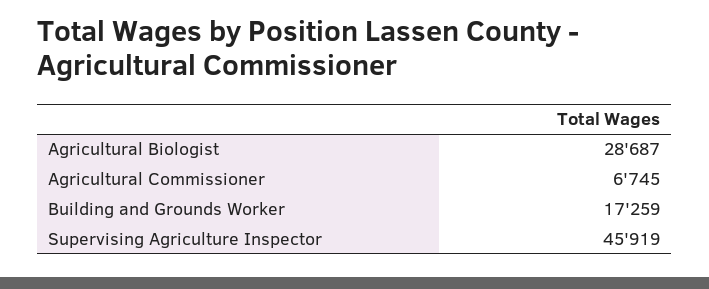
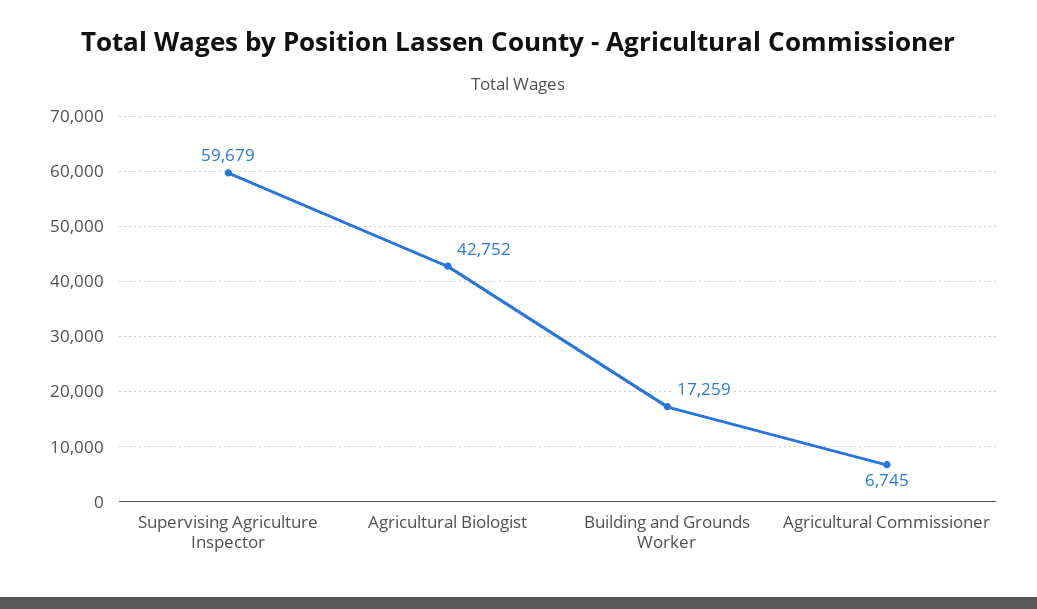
  {
-   "Agricultural Biologist": 28687,
+   "Agricultural Biologist": 42752,
    "Agricultural Commissioner": 6745,
    "Building and Grounds Worker": 17259,
-   "Supervising Agriculture Inspector": 45919
+   "Supervising Agriculture Inspector": 59679
  }

